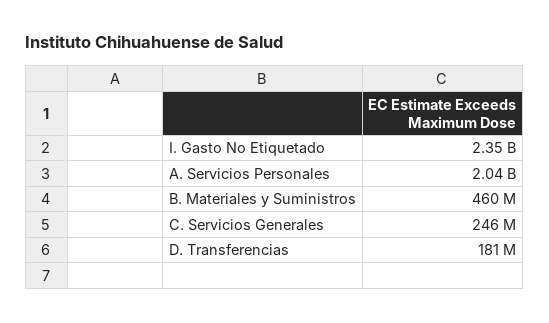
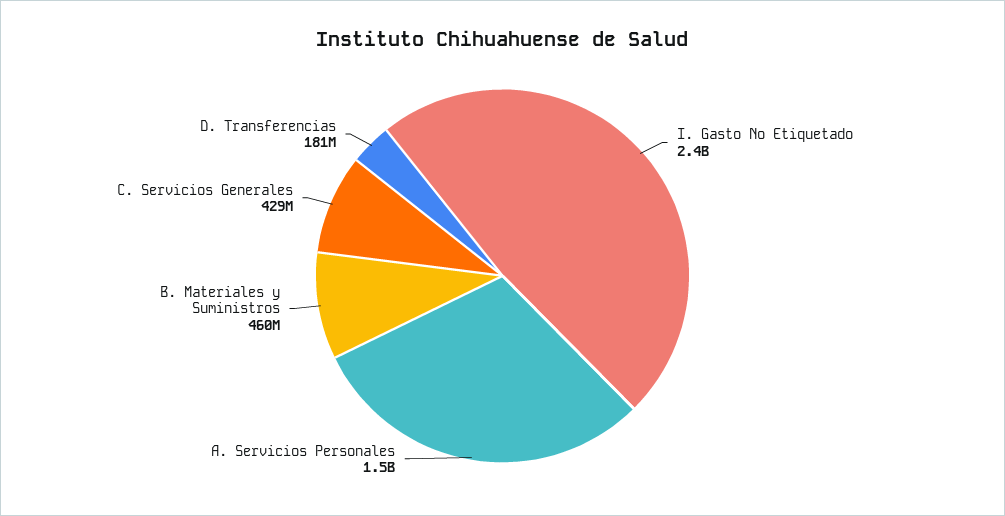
  {
    "I. Gasto No Etiquetado": 2350000000,
-   "A. Servicios Personales": 2040000000,
+   "A. Servicios Personales": 1500000000,
    "B. Materiales y Suministros": 460000000,
-   "C. Servicios Generales": 246000000,
+   "C. Servicios Generales": 429000000,
    "D. Transferencias": 181000000
  }

